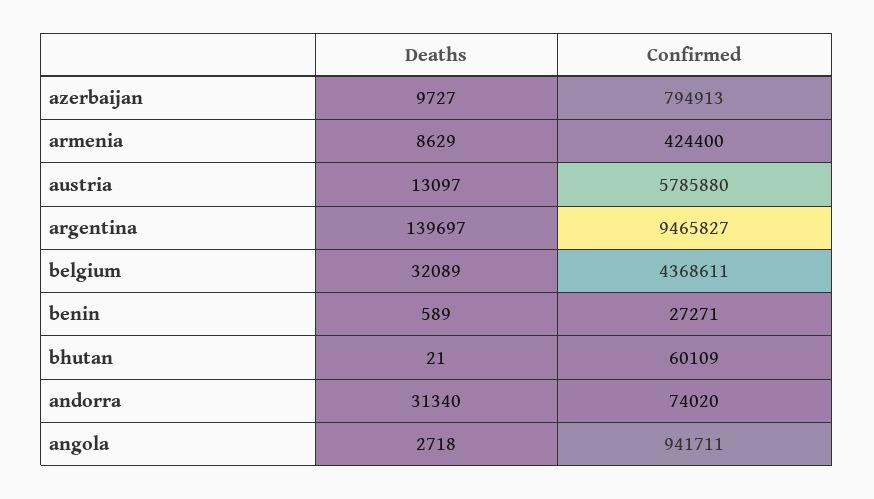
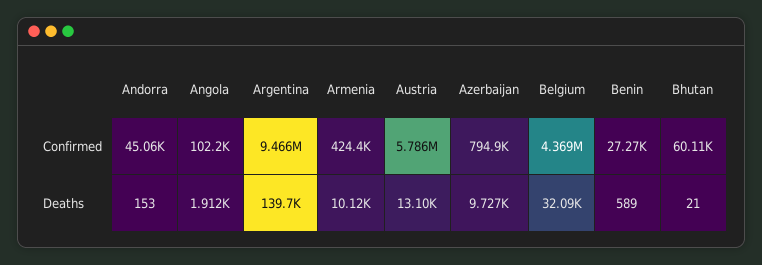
  {
    "Deaths": {
      "azerbaijan": 9727,
-     "armenia": 8629,
+     "armenia": 10120,
      "austria": 13097,
      "argentina": 139697,
      "belgium": 32089,
      "benin": 589,
      "bhutan": 21,
-     "andorra": 31340,
+     "andorra": 153,
-     "angola": 2718
+     "angola": 1912
    },
    "Confirmed": {
      "azerbaijan": 794913,
      "armenia": 424400,
      "austria": 5785880,
      "argentina": 9465827,
      "belgium": 4368611,
      "benin": 27271,
      "bhutan": 60109,
-     "andorra": 74020,
+     "andorra": 45060,
-     "angola": 941711
+     "angola": 102200
    }
  }

